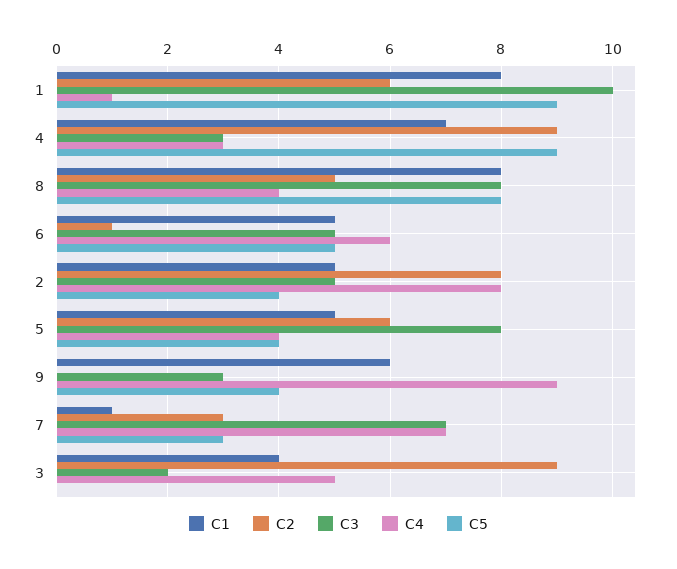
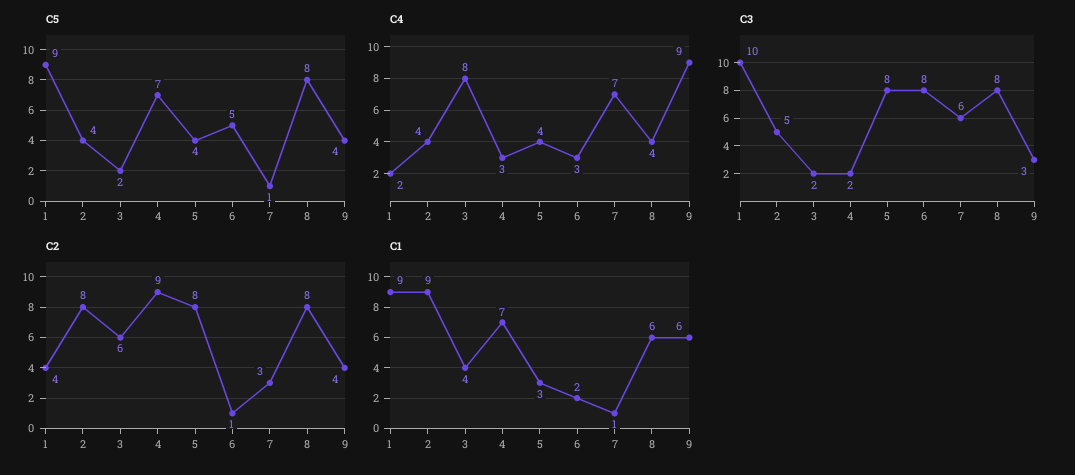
  {
    "C1": {
-     "1": 8,
+     "1": 9,
      "4": 7,
-     "8": 8,
+     "8": 6,
-     "6": 5,
+     "6": 2,
-     "2": 5,
+     "2": 9,
-     "5": 5,
+     "5": 3,
      "9": 6,
      "7": 1,
      "3": 4
    },
    "C2": {
-     "1": 6,
+     "1": 4,
      "4": 9,
-     "8": 5,
+     "8": 8,
      "6": 1,
      "2": 8,
-     "5": 6,
+     "5": 8,
-     "9": 0,
+     "9": 4,
      "7": 3,
-     "3": 9
+     "3": 6
    },
    "C3": {
      "1": 10,
-     "4": 3,
+     "4": 2,
      "8": 8,
-     "6": 5,
+     "6": 8,
      "2": 5,
      "5": 8,
      "9": 3,
-     "7": 7,
+     "7": 6,
      "3": 2
    },
    "C4": {
-     "1": 1,
+     "1": 2,
      "4": 3,
      "8": 4,
-     "6": 6,
+     "6": 3,
-     "2": 8,
+     "2": 4,
      "5": 4,
      "9": 9,
      "7": 7,
-     "3": 5
+     "3": 8
    },
    "C5": {
      "1": 9,
-     "4": 9,
+     "4": 7,
      "8": 8,
      "6": 5,
      "2": 4,
      "5": 4,
      "9": 4,
-     "7": 3,
+     "7": 1,
-     "3": 0
+     "3": 2
    }
  }

